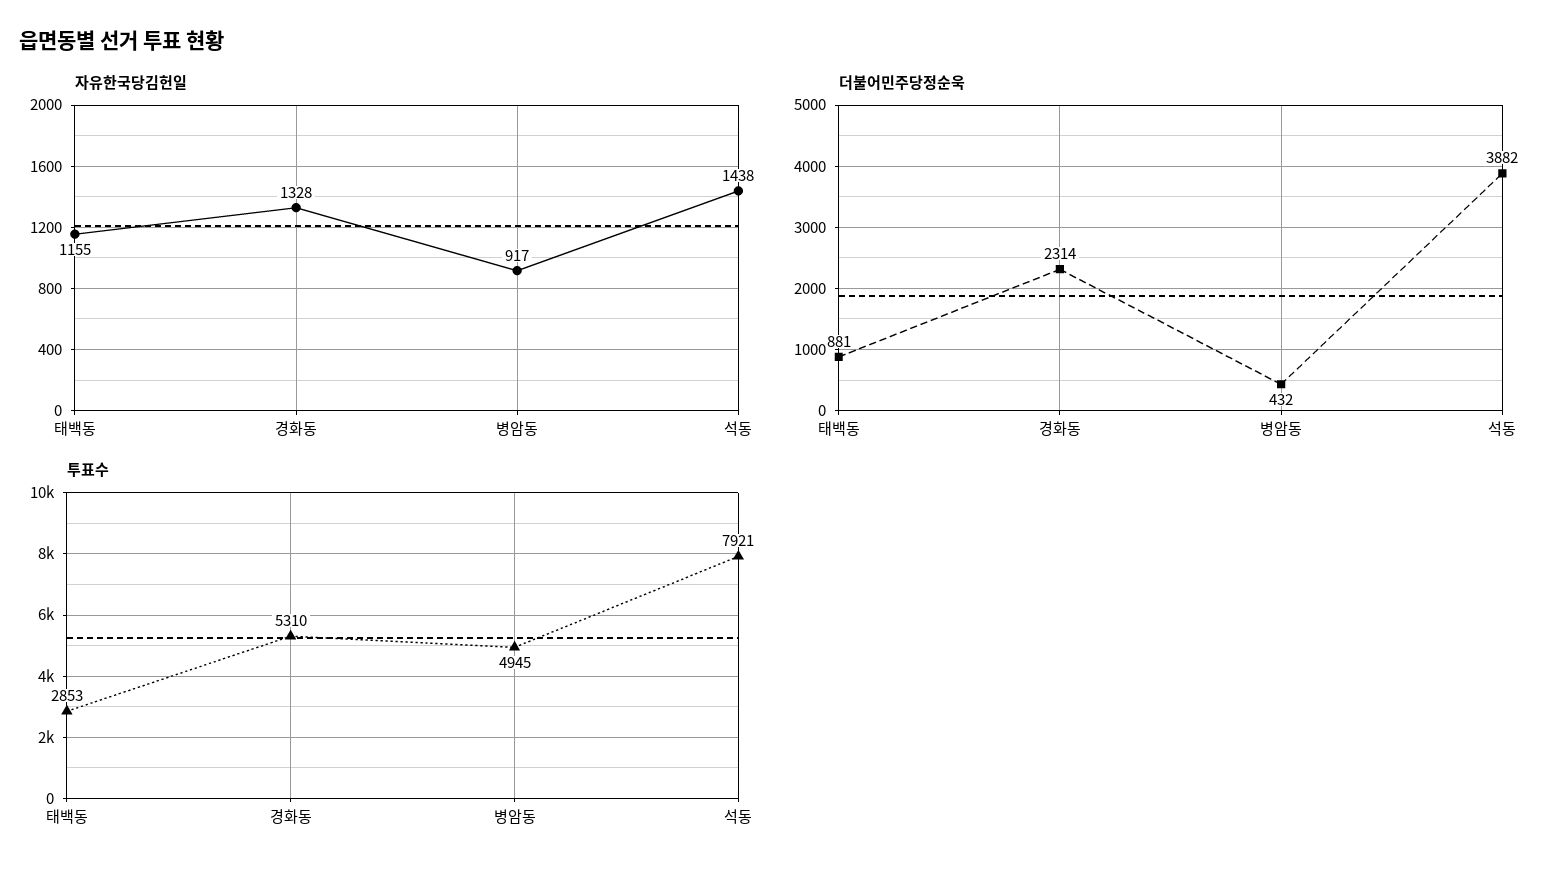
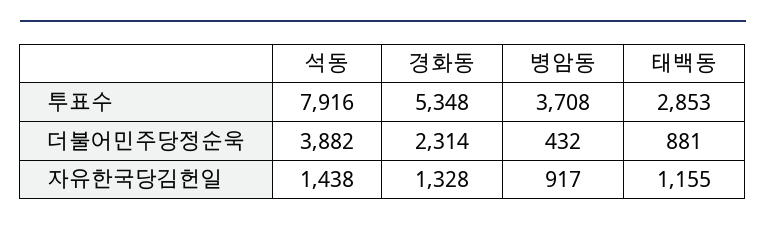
  {
    "자유한국당김헌일": {
      "태백동": 1155,
      "경화동": 1328,
      "병암동": 917,
      "석동": 1438
    },
    "더불어민주당정순욱": {
      "태백동": 881,
      "경화동": 2314,
      "병암동": 432,
      "석동": 3882
    },
    "투표수": {
      "태백동": 2853,
-     "경화동": 5310,
+     "경화동": 5348,
-     "병암동": 4945,
+     "병암동": 3708,
-     "석동": 7921
+     "석동": 7916
    }
  }

